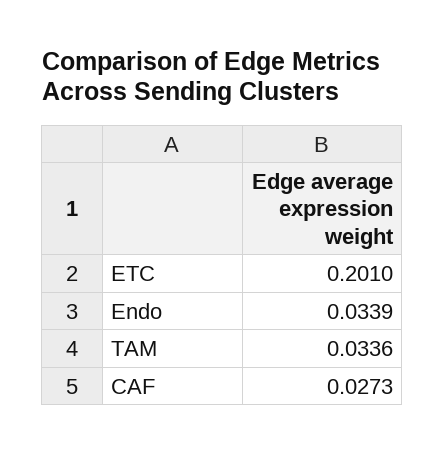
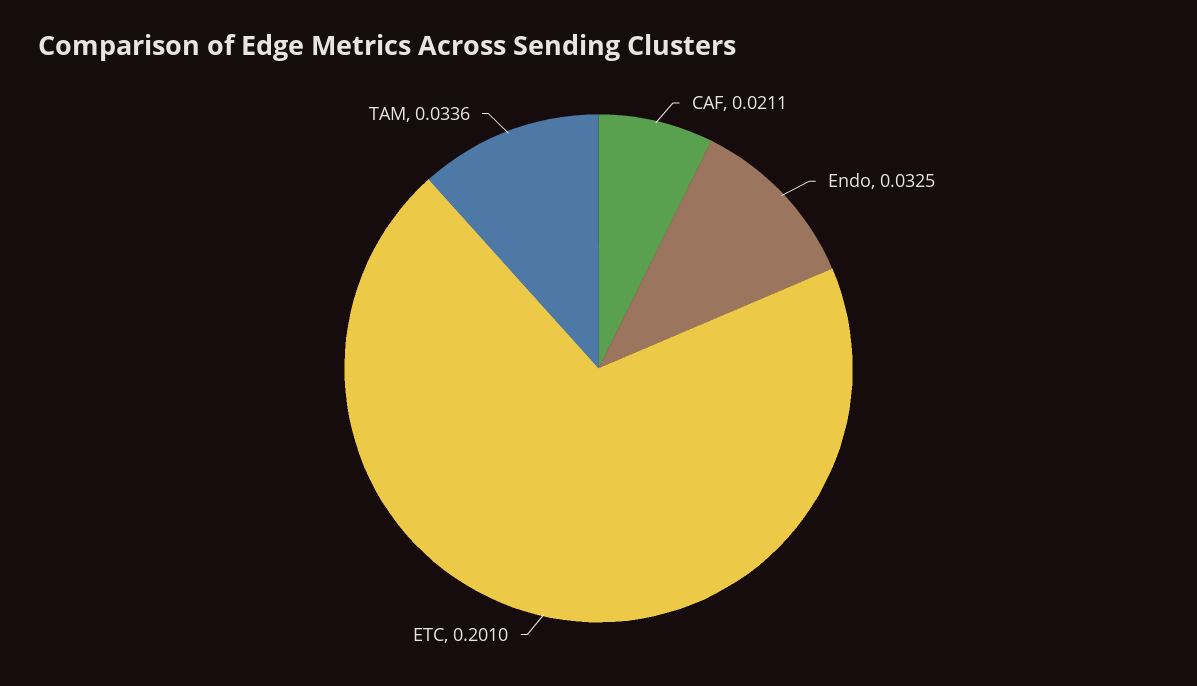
  {
    "ETC": 0.201,
-   "Endo": 0.0339,
+   "Endo": 0.0325,
    "TAM": 0.0336,
-   "CAF": 0.0273
+   "CAF": 0.0211
  }

